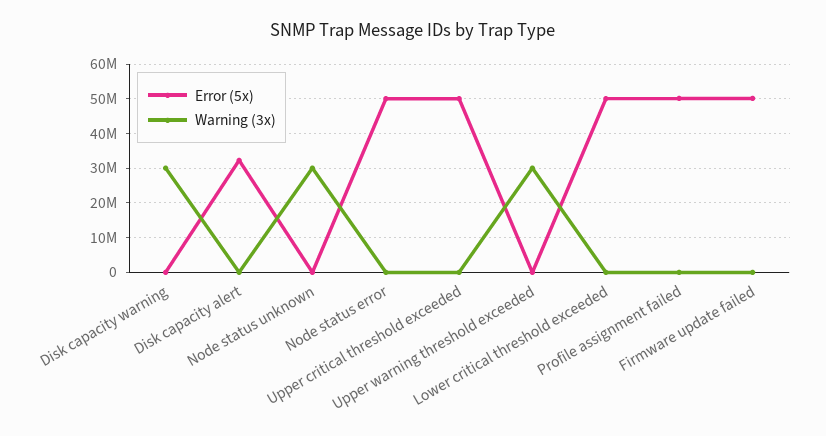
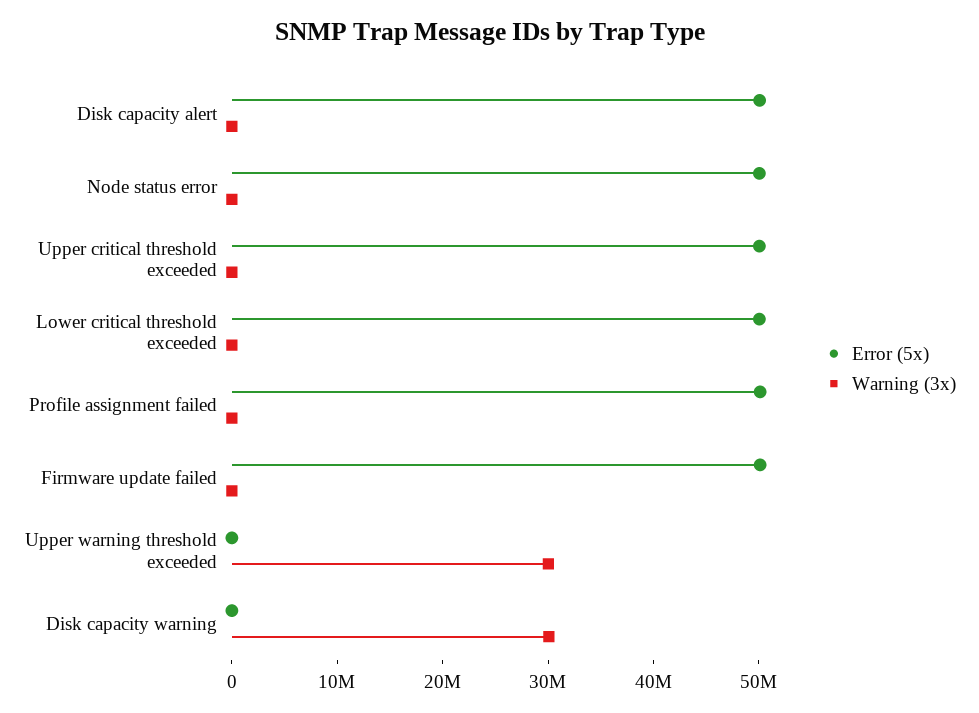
  {
    "Error (5x)": {
      "Disk capacity warning": 0,
-     "Disk capacity alert": 32000000,
+     "Disk capacity alert": 50000000,
-     "Node status unknown": 0,
      "Node status error": 50000000,
      "Upper critical threshold exceeded": 50000000,
      "Upper warning threshold exceeded": 0,
      "Lower critical threshold exceeded": 50000000,
      "Profile assignment failed": 50000000,
      "Firmware update failed": 50000000
    },
    "Warning (3x)": {
      "Disk capacity warning": 30000000,
      "Disk capacity alert": 0,
-     "Node status unknown": 30000000,
      "Node status error": 0,
      "Upper critical threshold exceeded": 0,
      "Upper warning threshold exceeded": 30000000,
      "Lower critical threshold exceeded": 0,
      "Profile assignment failed": 0,
      "Firmware update failed": 0
    }
  }

